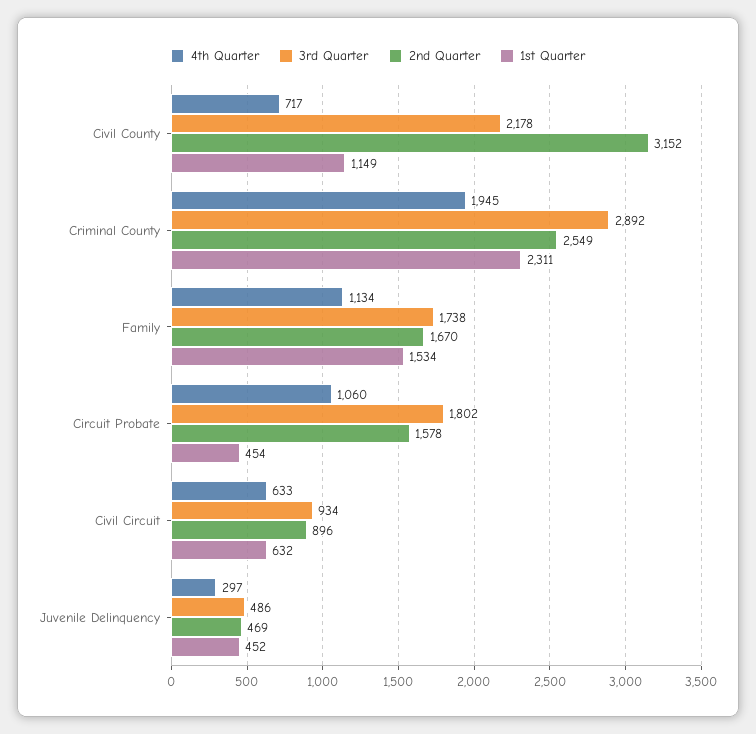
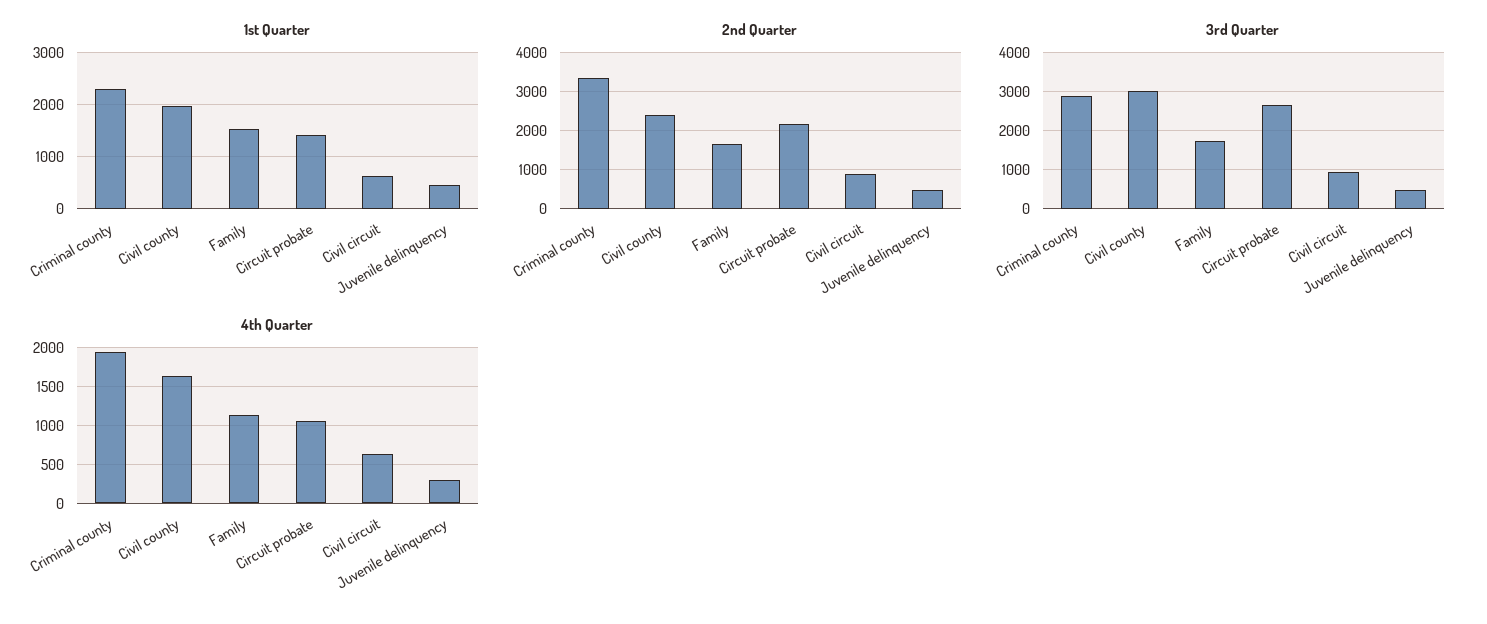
  {
    "4th Quarter": {
-     "Civil County": 717,
+     "Civil County": 1600,
      "Criminal County": 1945,
      "Family": 1134,
      "Circuit Probate": 1060,
      "Civil Circuit": 633,
      "Juvenile Delinquency": 297
    },
    "3rd Quarter": {
-     "Civil County": 2178,
+     "Civil County": 3000,
      "Criminal County": 2892,
      "Family": 1738,
-     "Circuit Probate": 1802,
+     "Circuit Probate": 2600,
      "Civil Circuit": 934,
      "Juvenile Delinquency": 486
    },
    "2nd Quarter": {
-     "Civil County": 3152,
+     "Civil County": 2400,
-     "Criminal County": 2549,
+     "Criminal County": 3400,
      "Family": 1670,
-     "Circuit Probate": 1578,
+     "Circuit Probate": 2200,
      "Civil Circuit": 896,
      "Juvenile Delinquency": 469
    },
    "1st Quarter": {
-     "Civil County": 1149,
+     "Civil County": 2000,
      "Criminal County": 2311,
      "Family": 1534,
-     "Circuit Probate": 454,
+     "Circuit Probate": 1400,
      "Civil Circuit": 632,
      "Juvenile Delinquency": 452
    }
  }

